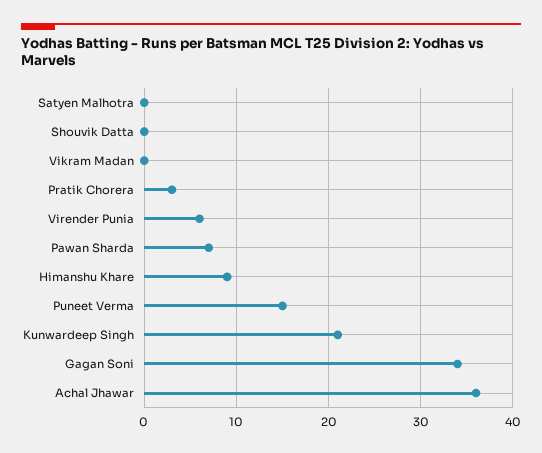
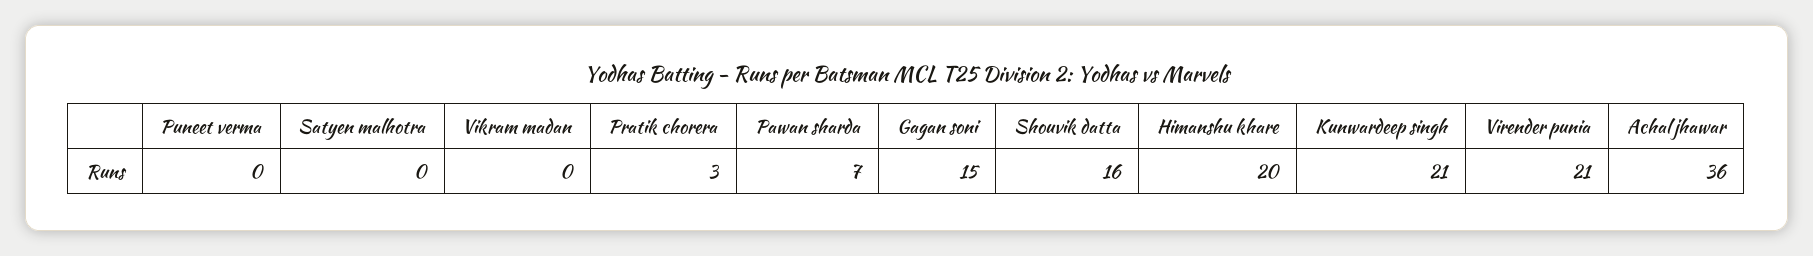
  {
    "Satyen Malhotra": 0,
-   "Shouvik Datta": 0,
+   "Shouvik Datta": 16,
    "Vikram Madan": 0,
    "Pratik Chorera": 3,
-   "Virender Punia": 6,
+   "Virender Punia": 21,
    "Pawan Sharda": 7,
-   "Himanshu Khare": 9,
+   "Himanshu Khare": 20,
-   "Puneet Verma": 15,
+   "Puneet Verma": 0,
    "Kunwardeep Singh": 21,
-   "Gagan Soni": 34,
+   "Gagan Soni": 15,
    "Achal Jhawar": 36
  }

